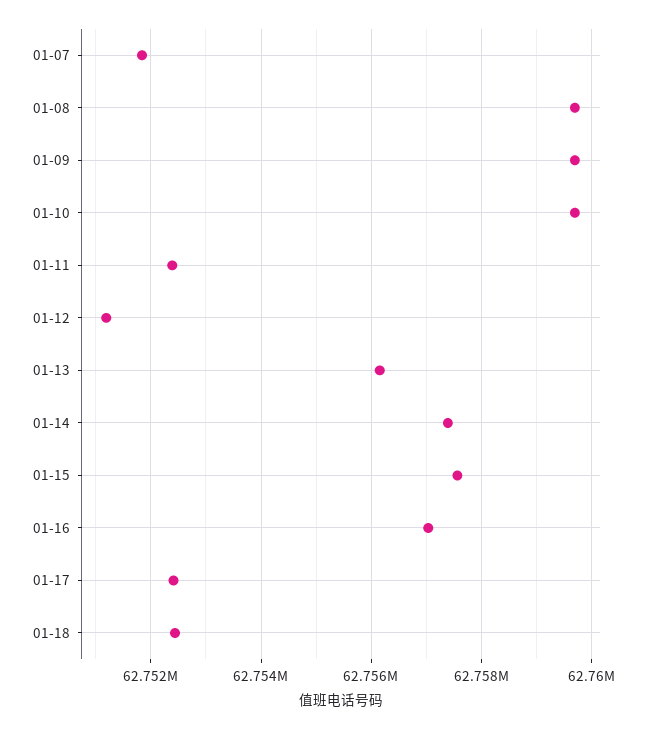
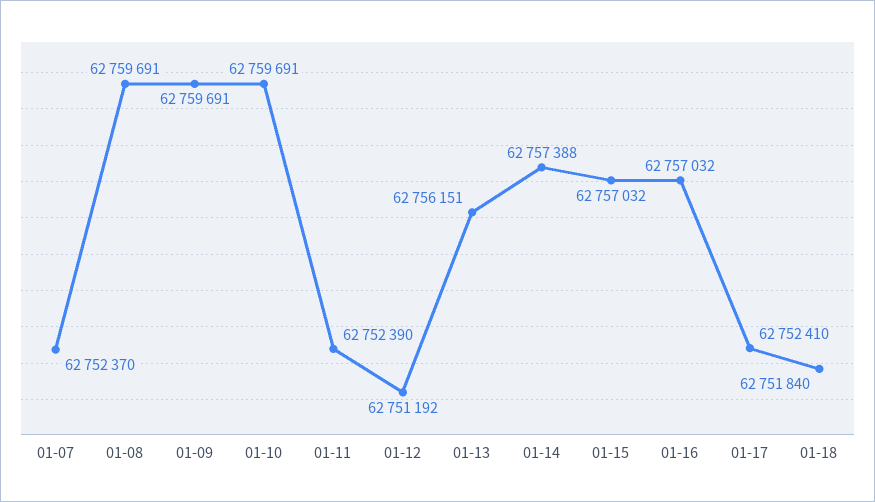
  {
-   "01-07": 62751800,
+   "01-07": 62752370,
    "01-08": 62759691,
    "01-09": 62759691,
    "01-10": 62759691,
    "01-11": 62752390,
    "01-12": 62751192,
    "01-13": 62756151,
    "01-14": 62757388,
-   "01-15": 62757600,
+   "01-15": 62757032,
    "01-16": 62757032,
    "01-17": 62752410,
-   "01-18": 62752400
+   "01-18": 62751840
  }

